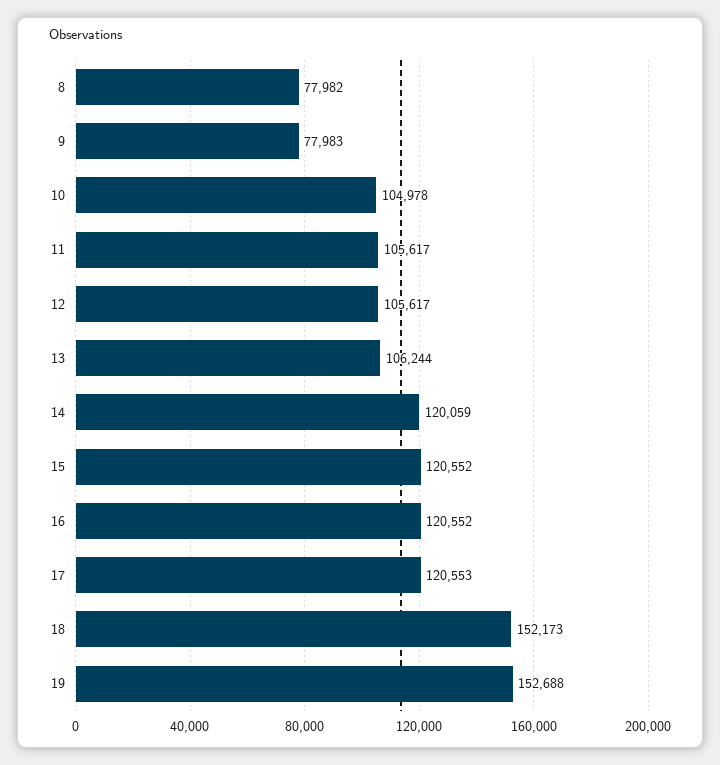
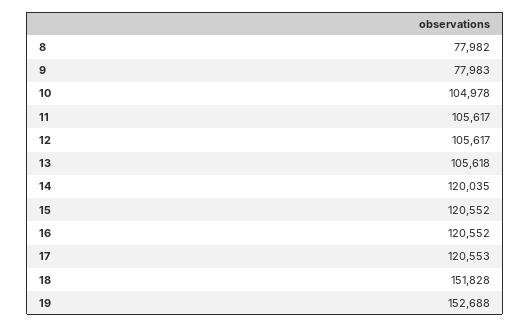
  {
    "8": 77982,
    "9": 77983,
    "10": 104978,
    "11": 105617,
    "12": 105617,
-   "13": 106244,
+   "13": 105618,
-   "14": 120059,
+   "14": 120035,
    "15": 120552,
    "16": 120552,
    "17": 120553,
-   "18": 152173,
+   "18": 151828,
    "19": 152688
  }

